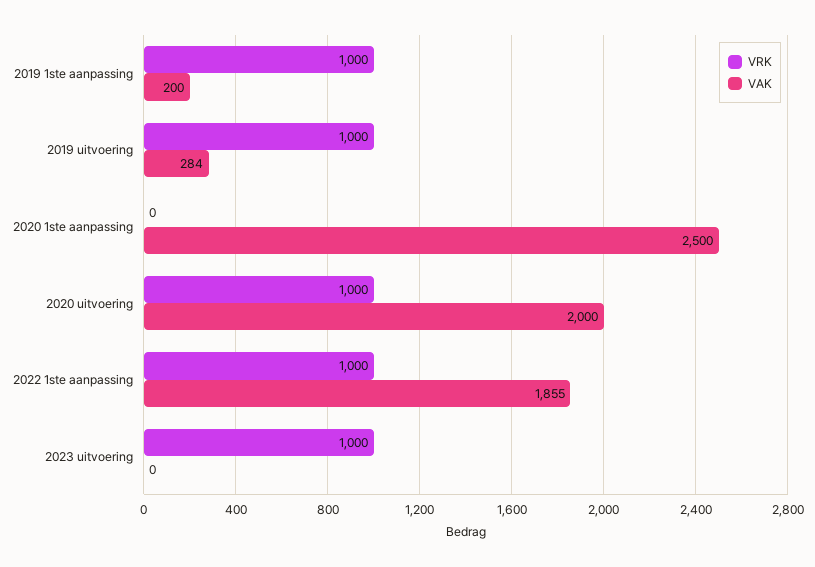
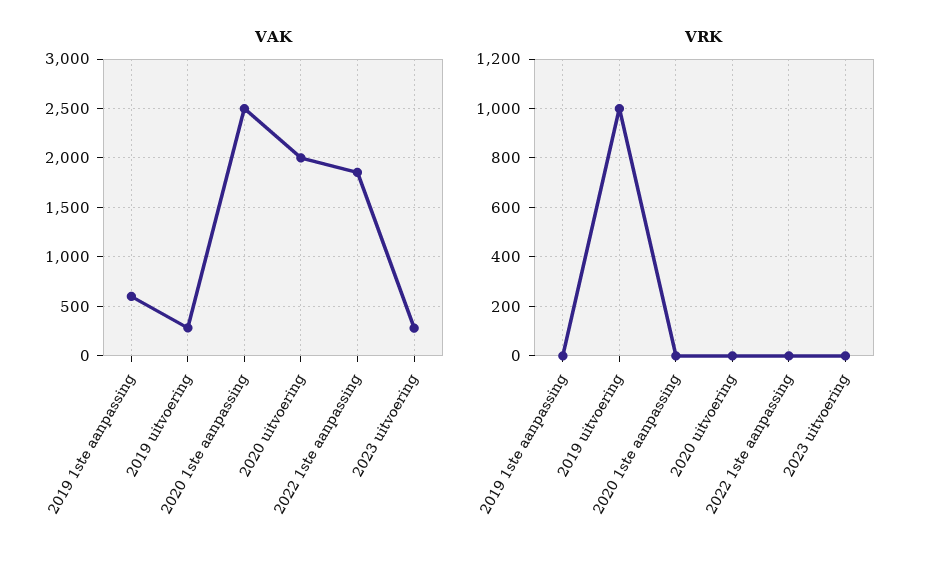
  {
    "VRK": {
-     "2019 1ste aanpassing": 1000,
+     "2019 1ste aanpassing": 0,
      "2019 uitvoering": 1000,
      "2020 1ste aanpassing": 0,
-     "2020 uitvoering": 1000,
+     "2020 uitvoering": 0,
-     "2022 1ste aanpassing": 1000,
+     "2022 1ste aanpassing": 0,
-     "2023 uitvoering": 1000
+     "2023 uitvoering": 0
    },
    "VAK": {
-     "2019 1ste aanpassing": 200,
+     "2019 1ste aanpassing": 600,
      "2019 uitvoering": 284,
      "2020 1ste aanpassing": 2500,
      "2020 uitvoering": 2000,
      "2022 1ste aanpassing": 1855,
-     "2023 uitvoering": 0
+     "2023 uitvoering": 300
    }
  }

